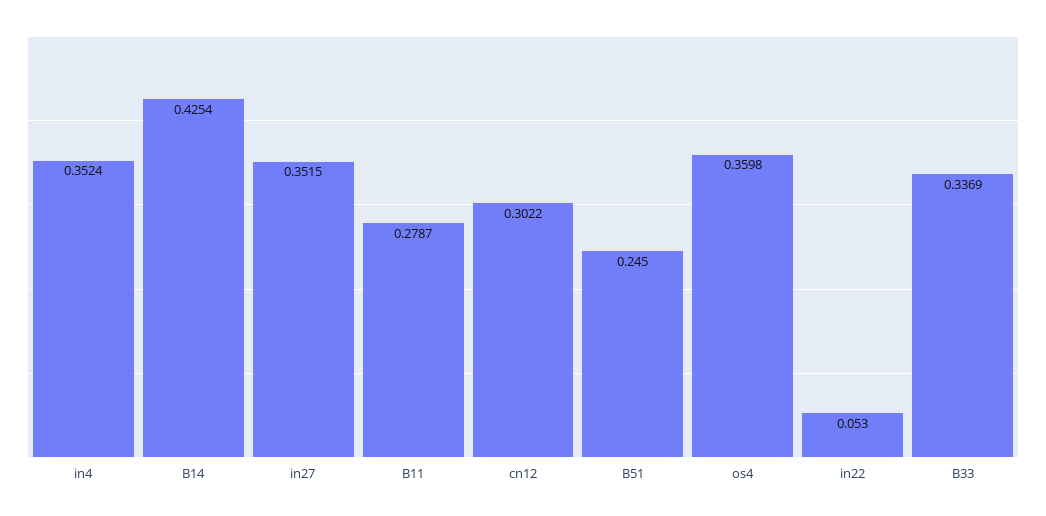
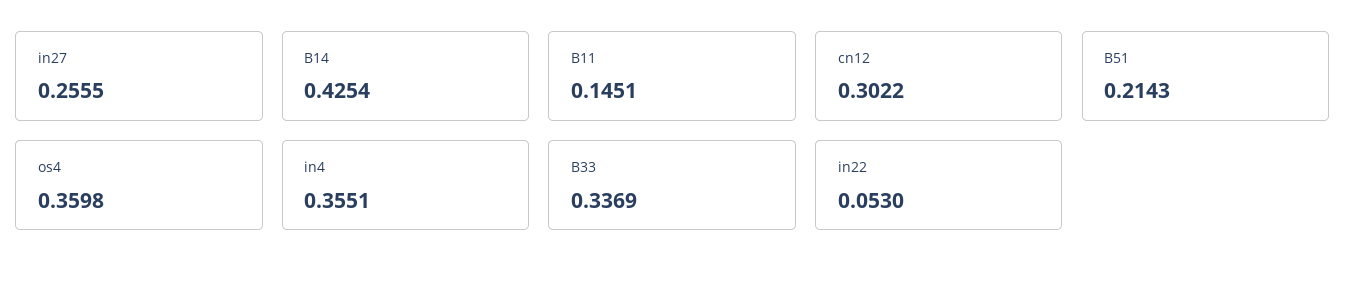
  {
-   "in4": 0.3524,
+   "in4": 0.3551,
    "B14": 0.4254,
-   "in27": 0.3515,
+   "in27": 0.2555,
-   "B11": 0.2787,
+   "B11": 0.1451,
    "cn12": 0.3022,
-   "B51": 0.245,
+   "B51": 0.2143,
    "os4": 0.3598,
    "in22": 0.053,
    "B33": 0.3369
  }

